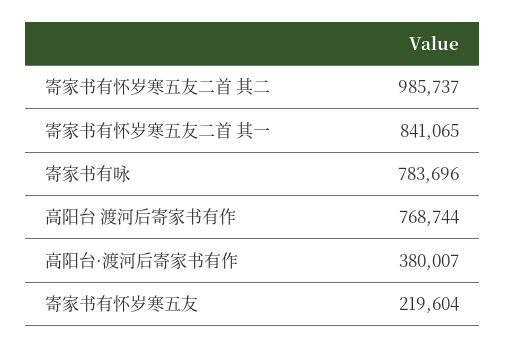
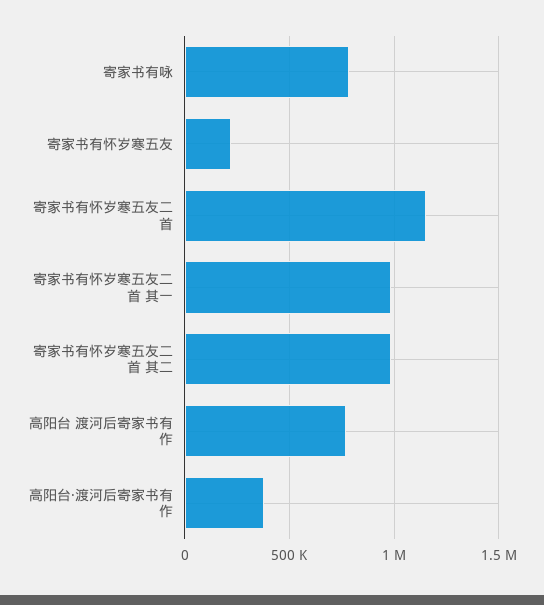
  {
    "寄家书有怀岁寒五友二首 其二": 985737,
-   "寄家书有怀岁寒五友二首 其一": 841065,
+   "寄家书有怀岁寒五友二首 其一": 1000000,
    "寄家书有咏": 783696,
    "高阳台 渡河后寄家书有作": 768744,
    "高阳台·渡河后寄家书有作": 380007,
-   "寄家书有怀岁寒五友": 219604
+   "寄家书有怀岁寒五友": 219604,
+   "寄家书有怀岁寒五友二首": 1150000
  }

